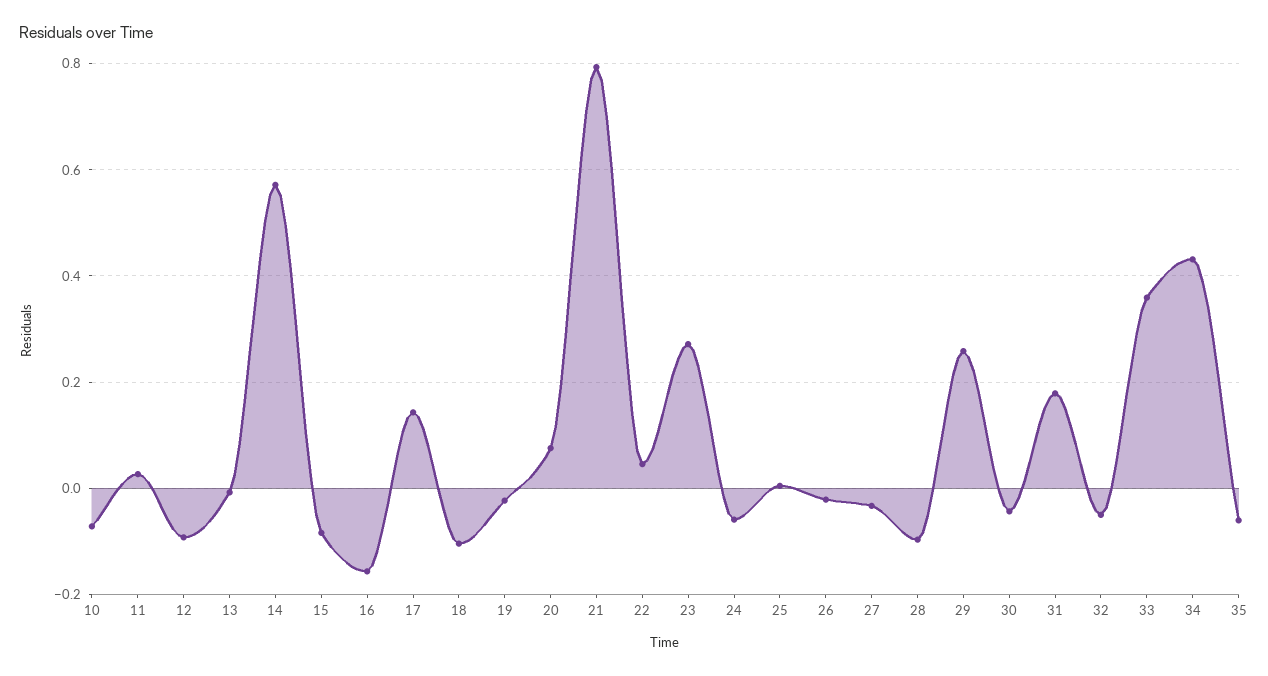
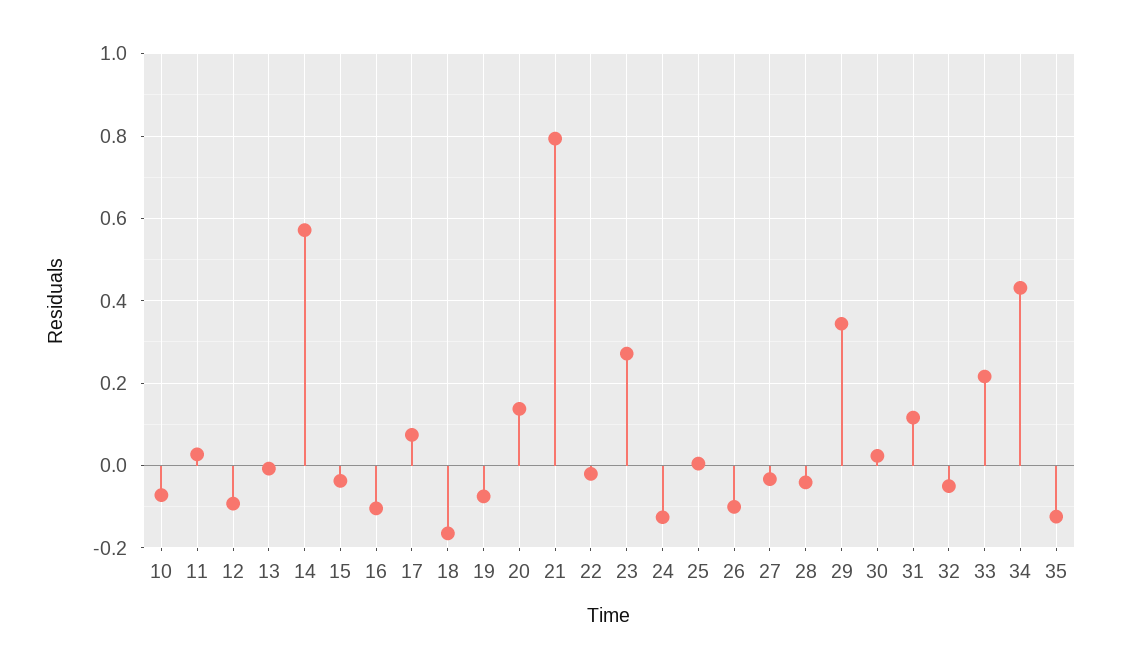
  {
    "10": -0.08,
    "11": 0.02,
    "12": -0.1,
    "13": 0,
    "14": 0.58,
-   "15": -0.08,
+   "15": -0.04,
-   "16": -0.16,
+   "16": -0.1,
-   "17": 0.14,
+   "17": 0.08,
-   "18": -0.1,
+   "18": -0.16,
-   "19": -0.02,
+   "19": -0.08,
-   "20": 0.08,
+   "20": 0.14,
    "21": 0.8,
-   "22": 0.04,
+   "22": -0.02,
    "23": 0.28,
-   "24": -0.06,
+   "24": -0.12,
    "25": 0,
-   "26": -0.02,
+   "26": -0.1,
    "27": -0.04,
-   "28": -0.1,
+   "28": -0.04,
-   "29": 0.26,
+   "29": 0.34,
-   "30": -0.04,
+   "30": 0.02,
-   "31": 0.18,
+   "31": 0.12,
    "32": -0.06,
-   "33": 0.36,
+   "33": 0.22,
    "34": 0.44,
-   "35": -0.06
+   "35": -0.12
  }

